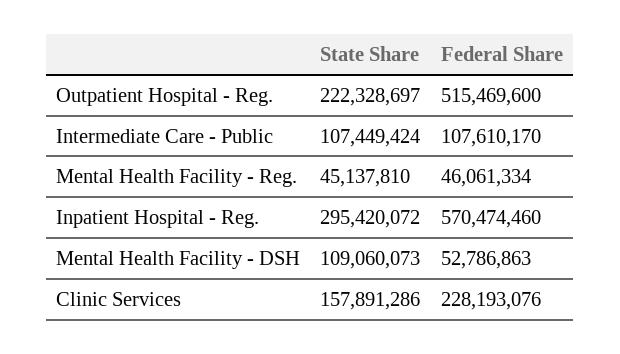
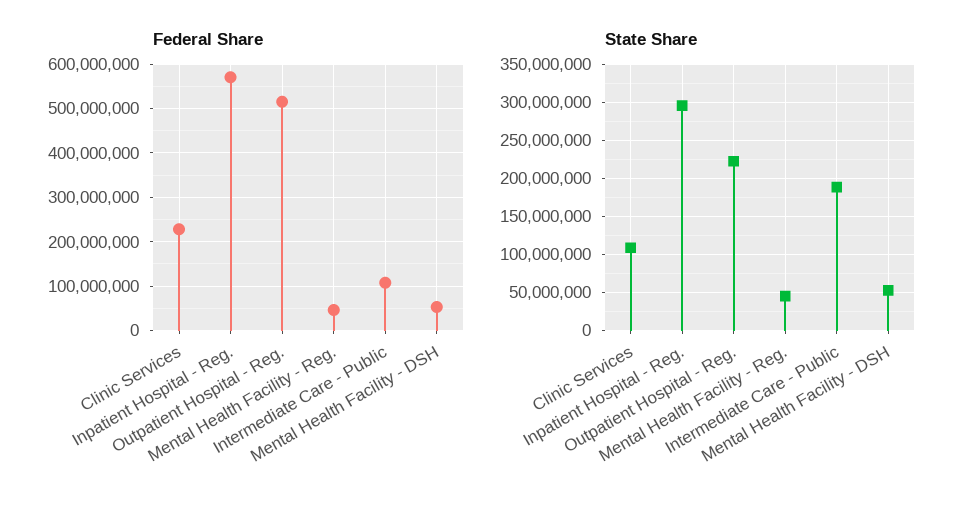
  {
    "State Share": {
      "Outpatient Hospital - Reg.": 222328697,
-     "Intermediate Care - Public": 107449424,
+     "Intermediate Care - Public": 190000000,
      "Mental Health Facility - Reg.": 45137810,
      "Inpatient Hospital - Reg.": 295420072,
-     "Mental Health Facility - DSH": 109060073,
+     "Mental Health Facility - DSH": 50000000,
-     "Clinic Services": 157891286
+     "Clinic Services": 110000000
    },
    "Federal Share": {
      "Outpatient Hospital - Reg.": 515469600,
      "Intermediate Care - Public": 107610170,
      "Mental Health Facility - Reg.": 46061334,
      "Inpatient Hospital - Reg.": 570474460,
      "Mental Health Facility - DSH": 52786863,
      "Clinic Services": 228193076
    }
  }

